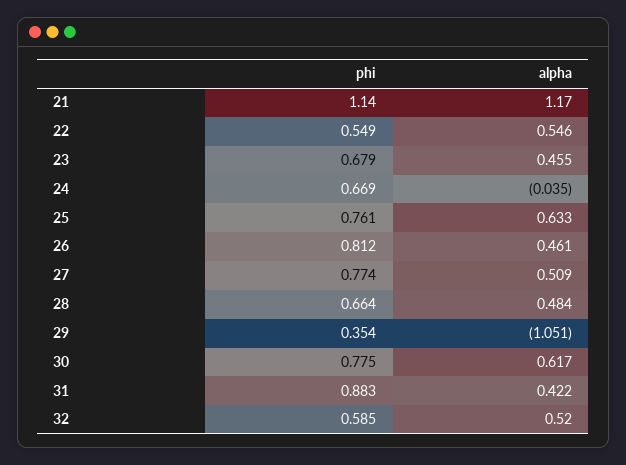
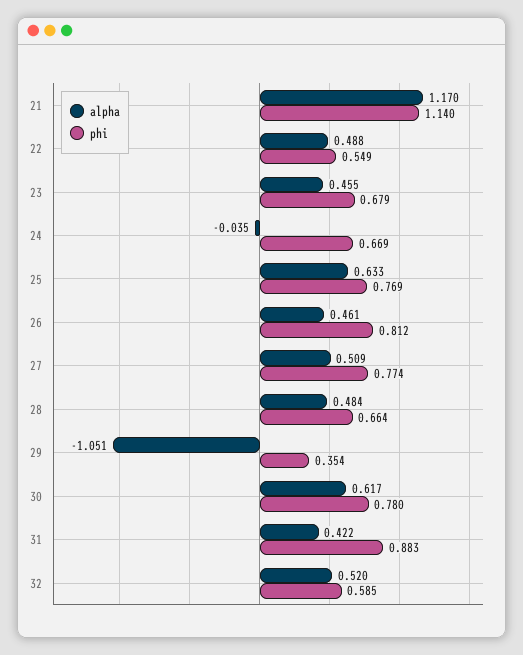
  {
    "phi": {
      "21": 1.14,
      "22": 0.549,
      "23": 0.679,
      "24": 0.669,
-     "25": 0.761,
+     "25": 0.769,
      "26": 0.812,
      "27": 0.774,
      "28": 0.664,
      "29": 0.354,
-     "30": 0.775,
+     "30": 0.78,
      "31": 0.883,
      "32": 0.585
    },
    "alpha": {
      "21": 1.17,
-     "22": 0.546,
+     "22": 0.488,
      "23": 0.455,
      "24": -0.035,
      "25": 0.633,
      "26": 0.461,
      "27": 0.509,
      "28": 0.484,
      "29": -1.051,
      "30": 0.617,
      "31": 0.422,
      "32": 0.52
    }
  }

